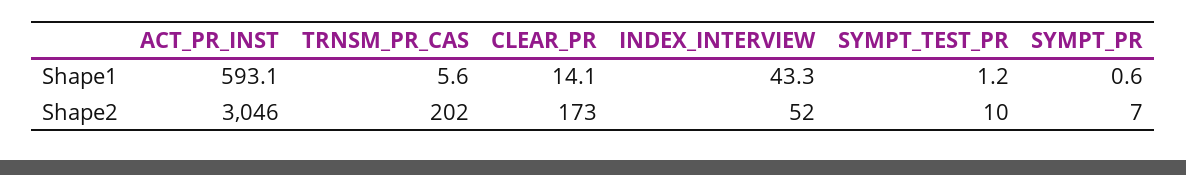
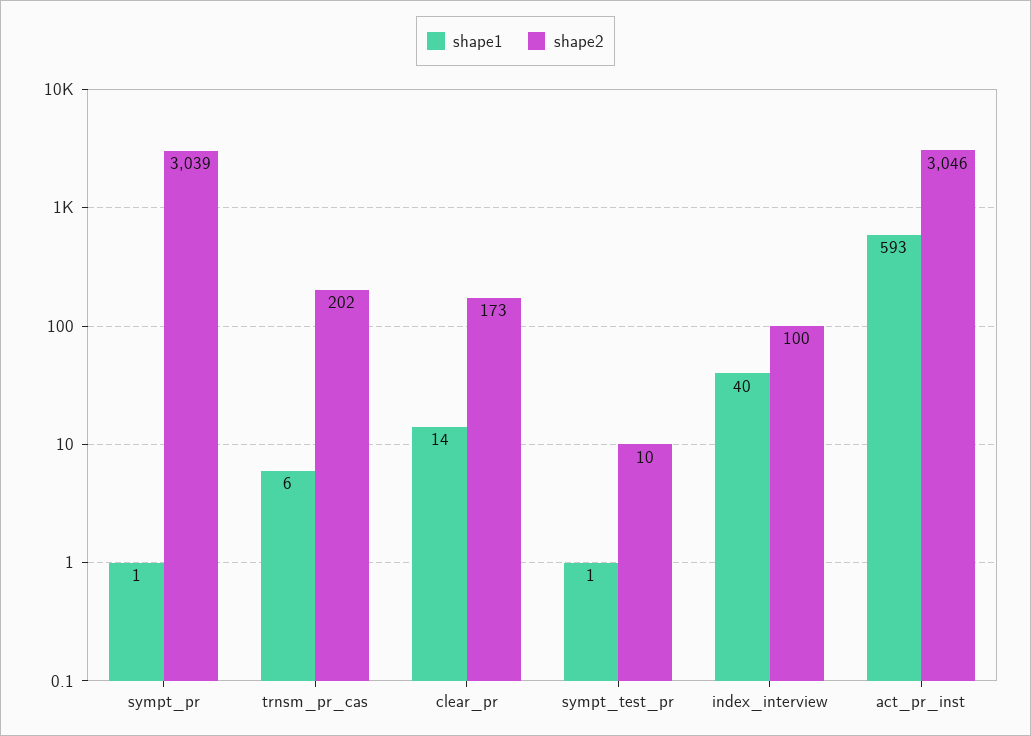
  {
    "Shape1": {
      "ACT_PR_INST": 593.1,
      "TRNSM_PR_CAS": 5.6,
      "CLEAR_PR": 14.1,
-     "INDEX_INTERVIEW": 43.3,
+     "INDEX_INTERVIEW": 40,
      "SYMPT_TEST_PR": 1.2,
      "SYMPT_PR": 0.6
    },
    "Shape2": {
      "ACT_PR_INST": 3046,
      "TRNSM_PR_CAS": 202,
      "CLEAR_PR": 173,
-     "INDEX_INTERVIEW": 52,
+     "INDEX_INTERVIEW": 100,
      "SYMPT_TEST_PR": 10,
-     "SYMPT_PR": 7
+     "SYMPT_PR": 3039
    }
  }

